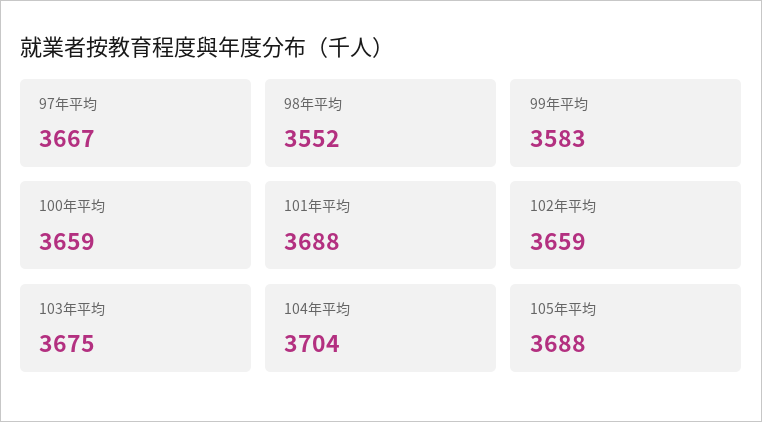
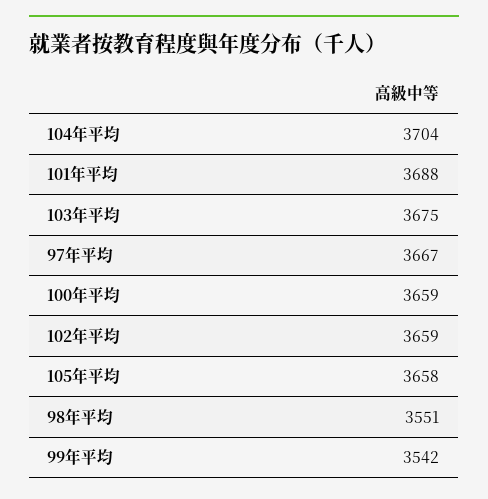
  {
    "97年平均": 3667,
-   "98年平均": 3552,
+   "98年平均": 3551,
-   "99年平均": 3583,
+   "99年平均": 3542,
    "100年平均": 3659,
    "101年平均": 3688,
    "102年平均": 3659,
    "103年平均": 3675,
    "104年平均": 3704,
-   "105年平均": 3688
+   "105年平均": 3658
  }

